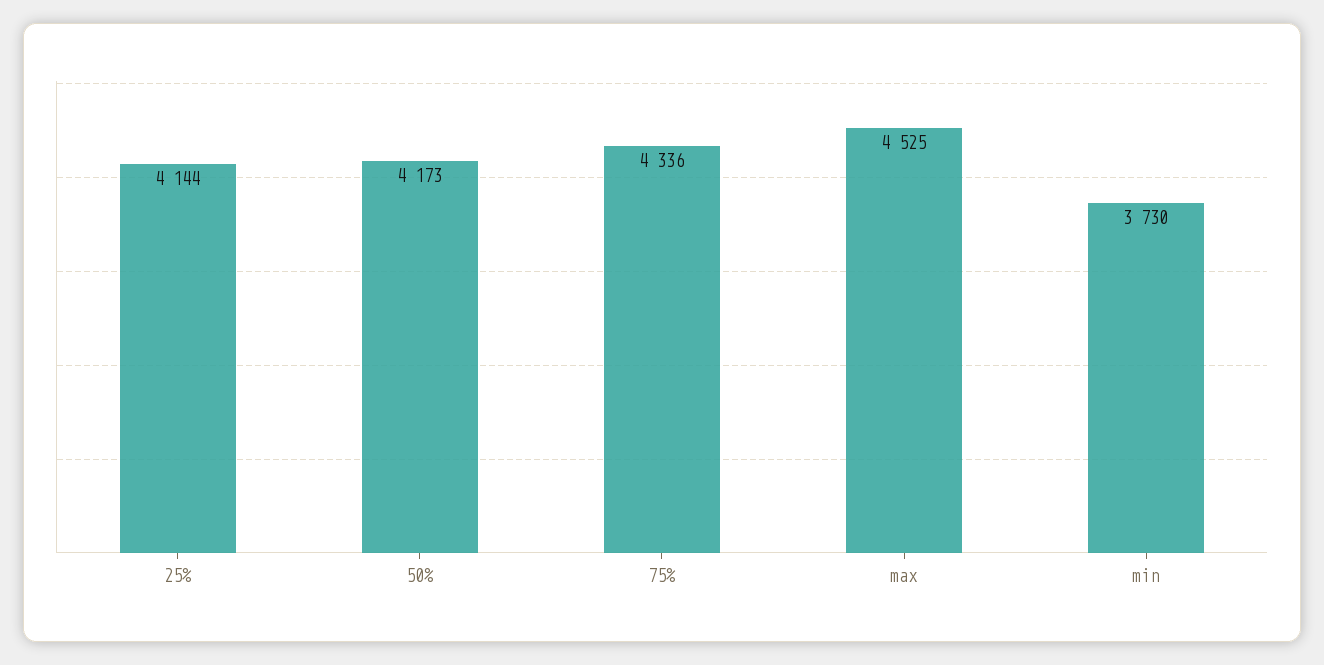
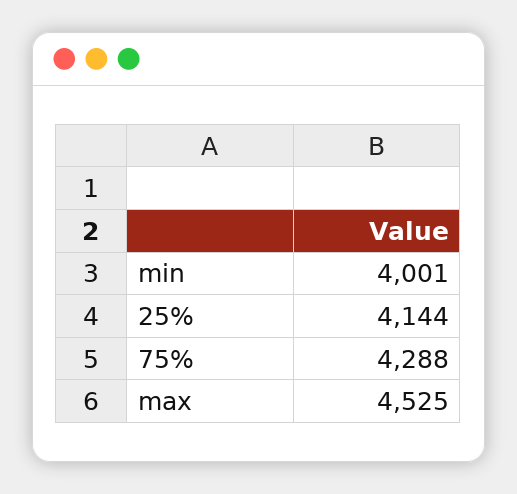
  {
    "25%": 4144,
-   "50%": 4173,
-   "75%": 4336,
+   "75%": 4288,
    "max": 4525,
-   "min": 3730
+   "min": 4001
  }

